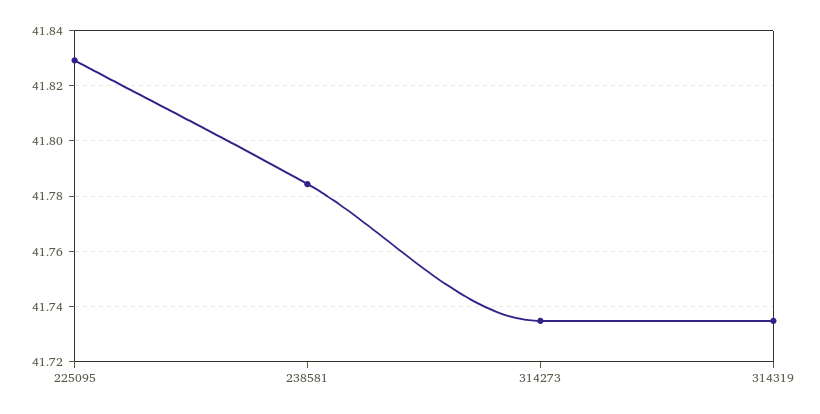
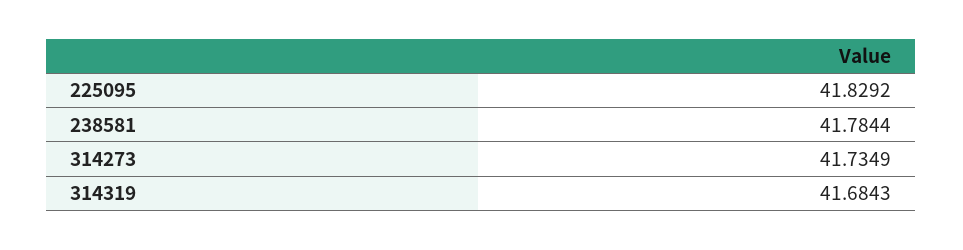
  {
    "225095": 41.8292,
    "238581": 41.7844,
    "314273": 41.7349,
-   "314319": 41.735
+   "314319": 41.6843
  }

